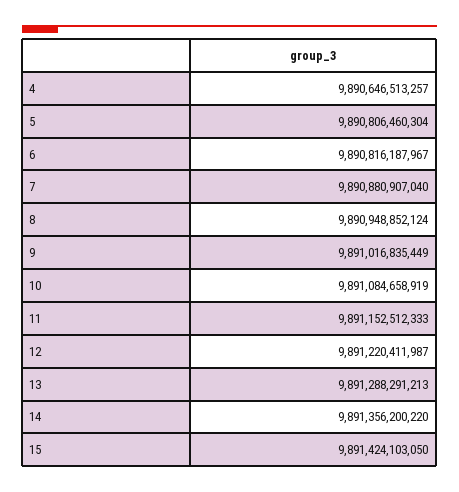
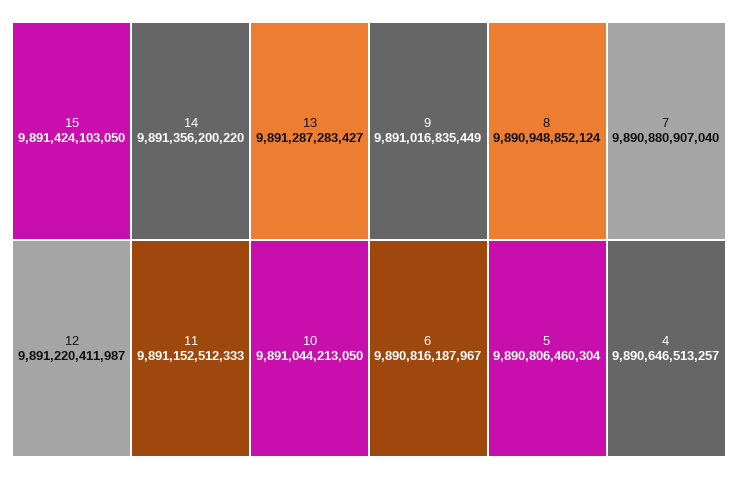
  {
    "4": 9890646513257,
    "5": 9890806460304,
    "6": 9890816187967,
    "7": 9890880907040,
    "8": 9890948852124,
    "9": 9891016835449,
-   "10": 9891084658919,
+   "10": 9891044213050,
    "11": 9891152512333,
    "12": 9891220411987,
-   "13": 9891288291213,
+   "13": 9891287283427,
    "14": 9891356200220,
    "15": 9891424103050
  }

